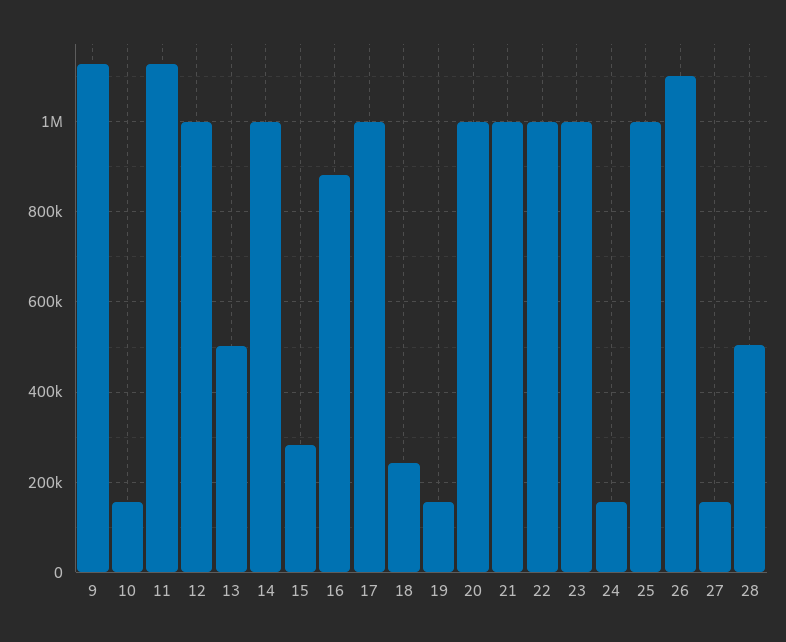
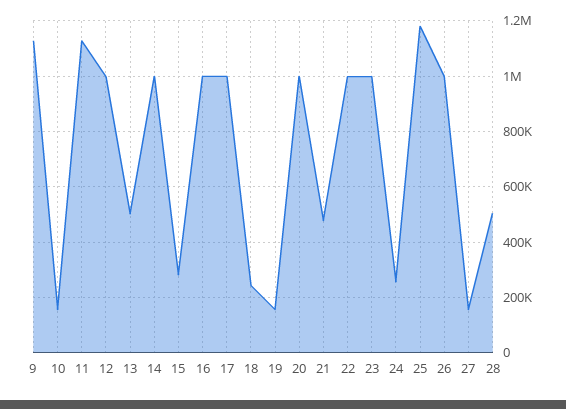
  {
    "9": 1120000,
    "10": 160000,
    "11": 1120000,
    "12": 1000000,
    "13": 500000,
    "14": 1000000,
    "15": 280000,
-   "16": 880000,
+   "16": 1000000,
    "17": 1000000,
    "18": 240000,
    "19": 160000,
    "20": 1000000,
-   "21": 1000000,
+   "21": 475000,
    "22": 1000000,
    "23": 1000000,
-   "24": 160000,
+   "24": 250000,
-   "25": 1000000,
+   "25": 1175000,
-   "26": 1100000,
+   "26": 1000000,
    "27": 160000,
    "28": 500000
  }

